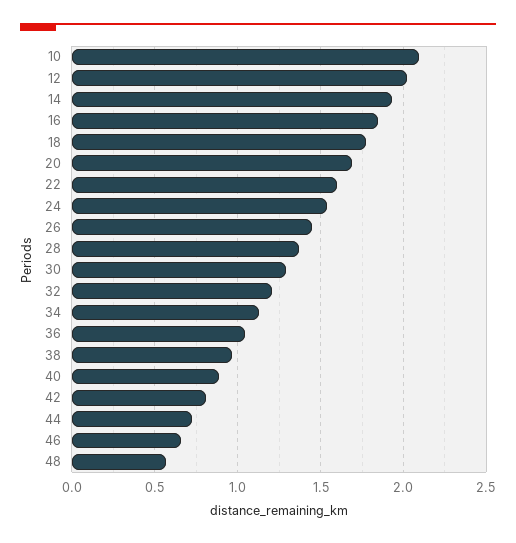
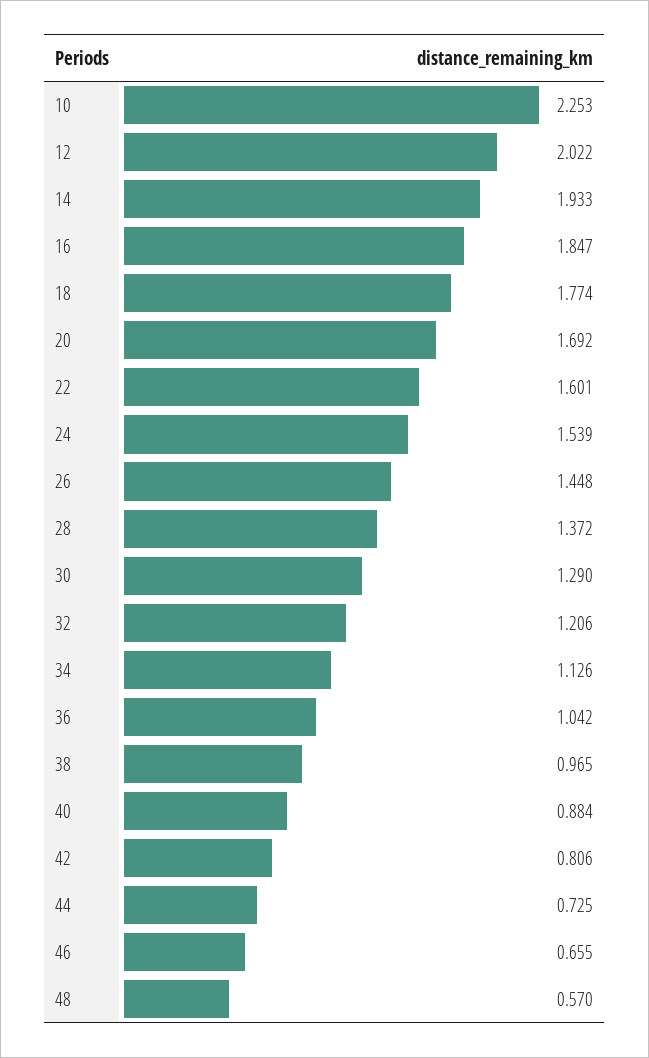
  {
-   "10": 2.1,
+   "10": 2.253,
    "12": 2.022,
    "14": 1.933,
    "16": 1.847,
    "18": 1.774,
    "20": 1.692,
    "22": 1.601,
    "24": 1.539,
    "26": 1.448,
    "28": 1.372,
    "30": 1.29,
    "32": 1.206,
    "34": 1.126,
    "36": 1.042,
    "38": 0.965,
    "40": 0.884,
    "42": 0.806,
    "44": 0.725,
    "46": 0.655,
    "48": 0.57
  }

